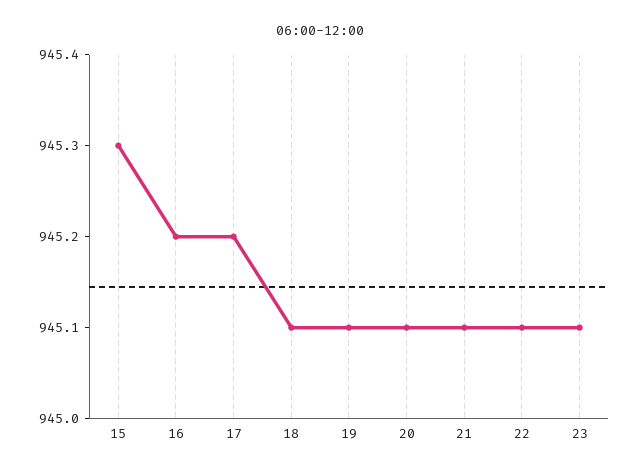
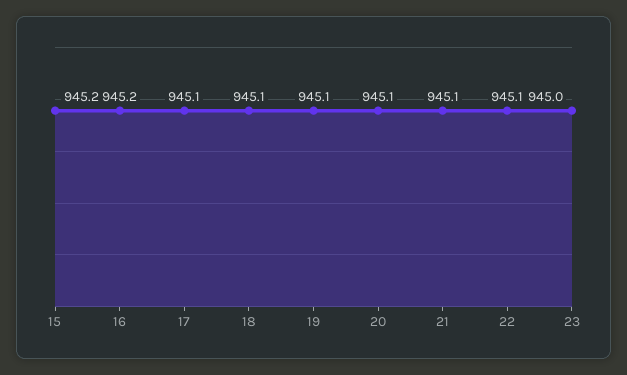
  {
-   "15": 945.3,
+   "15": 945.2,
    "16": 945.2,
-   "17": 945.2,
+   "17": 945.1,
    "18": 945.1,
    "19": 945.1,
    "20": 945.1,
    "21": 945.1,
    "22": 945.1,
-   "23": 945.1
+   "23": 945
  }

